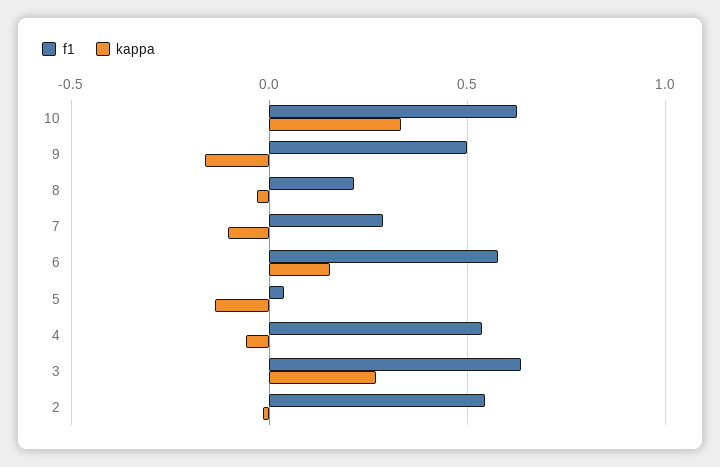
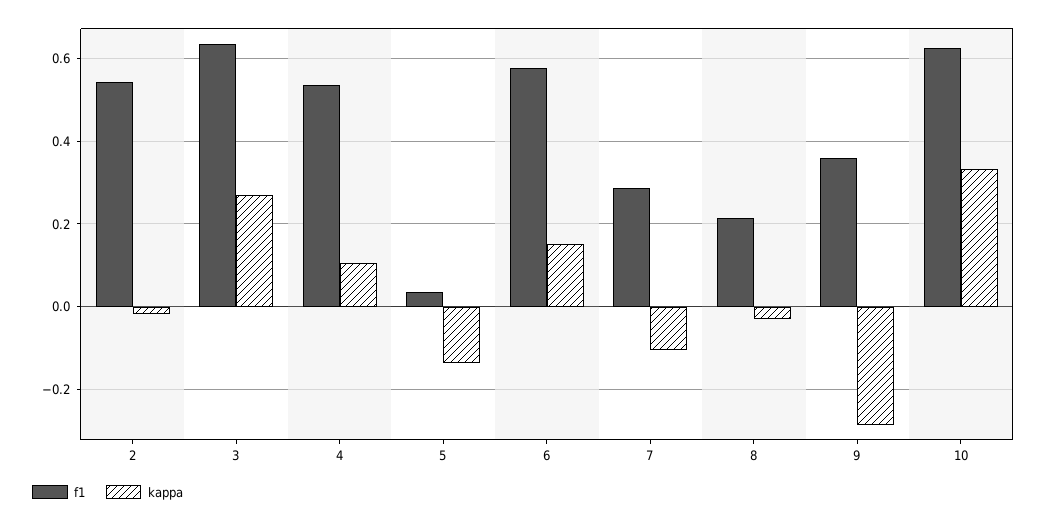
  {
    "f1": {
      "10": 0.62,
-     "9": 0.5,
+     "9": 0.36,
      "8": 0.22,
      "7": 0.28,
      "6": 0.58,
      "5": 0.04,
      "4": 0.54,
      "3": 0.64,
      "2": 0.54
    },
    "kappa": {
      "10": 0.34,
-     "9": -0.15,
+     "9": -0.28,
      "8": -0.04,
      "7": -0.1,
      "6": 0.16,
      "5": -0.14,
-     "4": -0.05,
+     "4": 0.1,
      "3": 0.28,
      "2": -0.02
    }
  }

